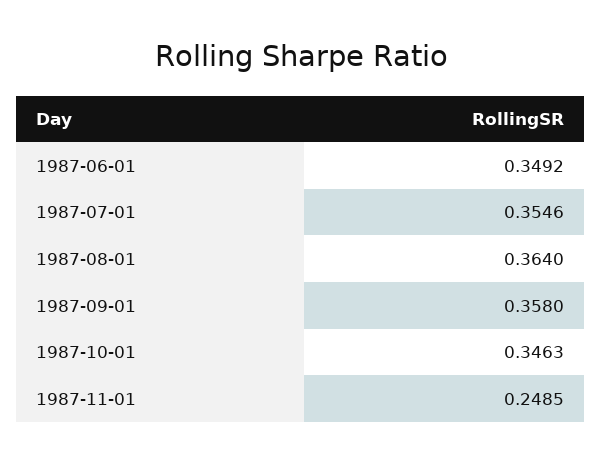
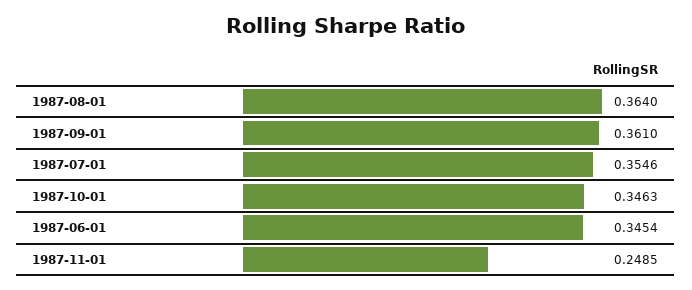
  {
-   "1987-06-01": 0.3492,
+   "1987-06-01": 0.3454,
    "1987-07-01": 0.3546,
    "1987-08-01": 0.364,
-   "1987-09-01": 0.358,
+   "1987-09-01": 0.361,
    "1987-10-01": 0.3463,
    "1987-11-01": 0.2485
  }

